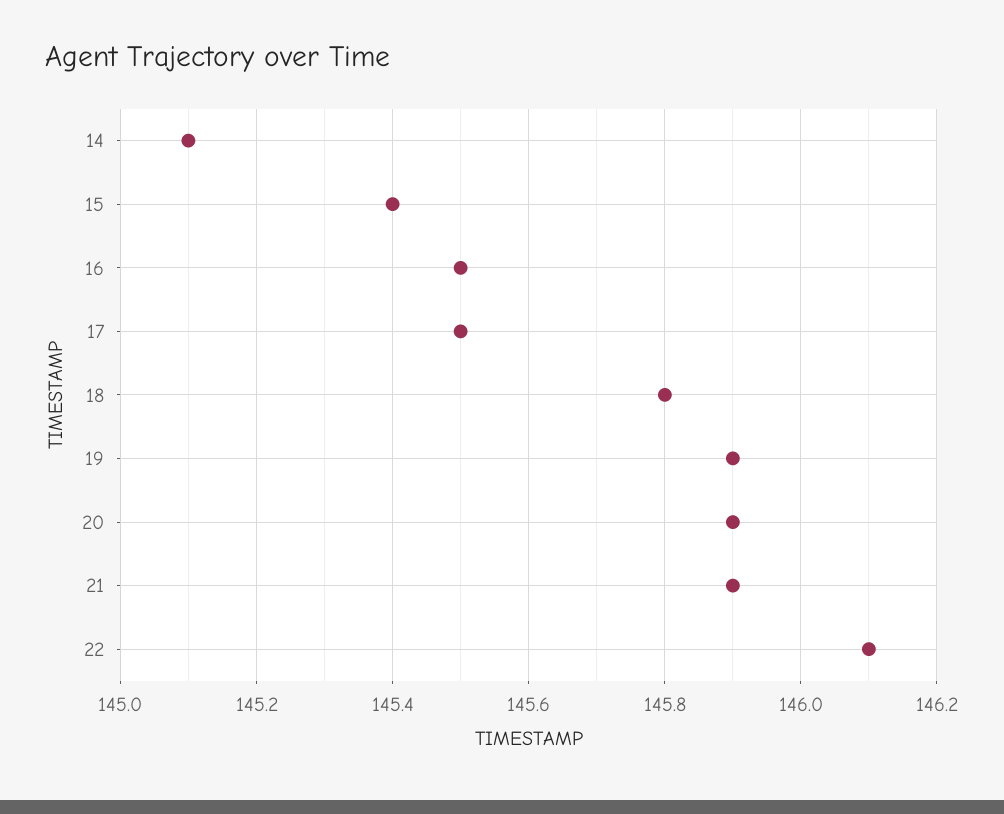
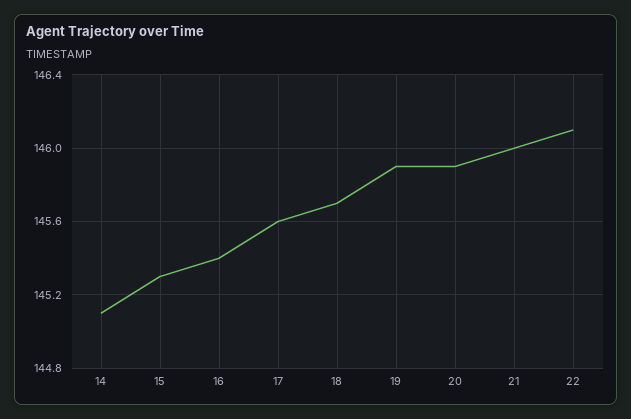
  {
    "14": 145.1,
-   "15": 145.4,
+   "15": 145.3,
-   "16": 145.5,
+   "16": 145.4,
-   "17": 145.5,
+   "17": 145.6,
-   "18": 145.8,
+   "18": 145.7,
    "19": 145.9,
    "20": 145.9,
-   "21": 145.9,
+   "21": 146,
    "22": 146.1
  }

